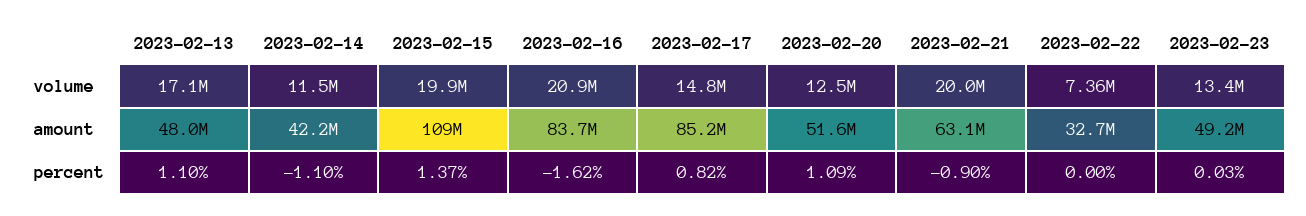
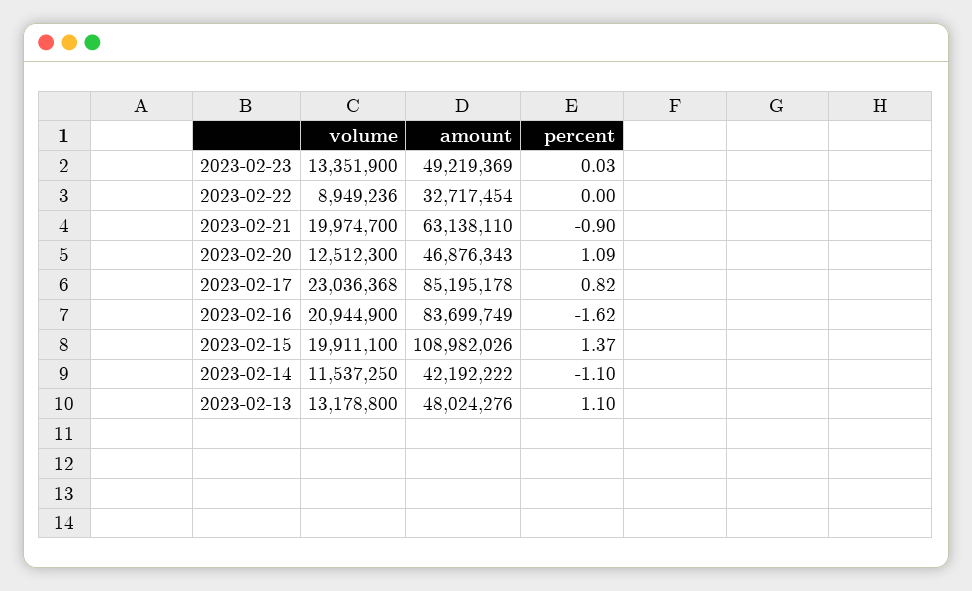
  {
    "2023-02-13": {
-     "volume": 17100000,
+     "volume": 13178800,
      "amount": 48024276,
      "percent": 1.1
    },
    "2023-02-14": {
      "volume": 11537250,
      "amount": 42192222,
      "percent": -1.1
    },
    "2023-02-15": {
      "volume": 19911100,
      "amount": 108982026,
      "percent": 1.37
    },
    "2023-02-16": {
      "volume": 20944900,
      "amount": 83699749,
      "percent": -1.62
    },
    "2023-02-17": {
-     "volume": 14800000,
+     "volume": 23036368,
      "amount": 85195178,
      "percent": 0.82
    },
    "2023-02-20": {
      "volume": 12512300,
-     "amount": 51600000,
+     "amount": 46876343,
      "percent": 1.09
    },
    "2023-02-21": {
      "volume": 19974700,
      "amount": 63138110,
      "percent": -0.9
    },
    "2023-02-22": {
-     "volume": 7360000,
+     "volume": 8949236,
      "amount": 32717454,
      "percent": 0
    },
    "2023-02-23": {
      "volume": 13351900,
      "amount": 49219369,
      "percent": 0.03
    }
  }

